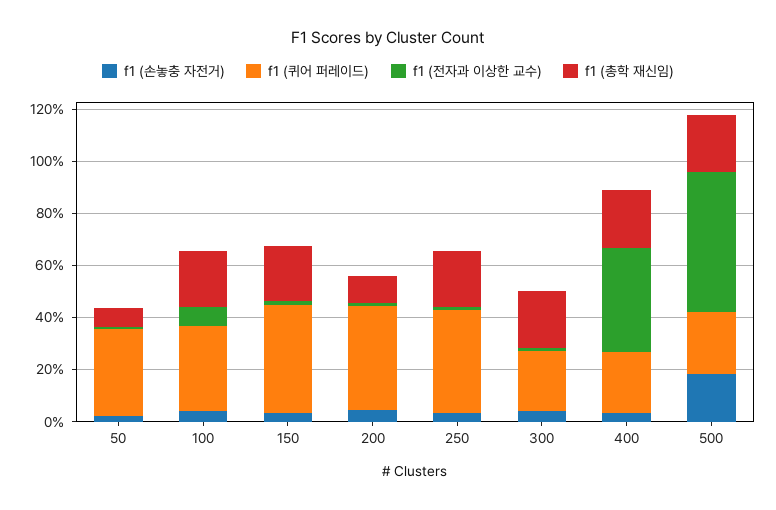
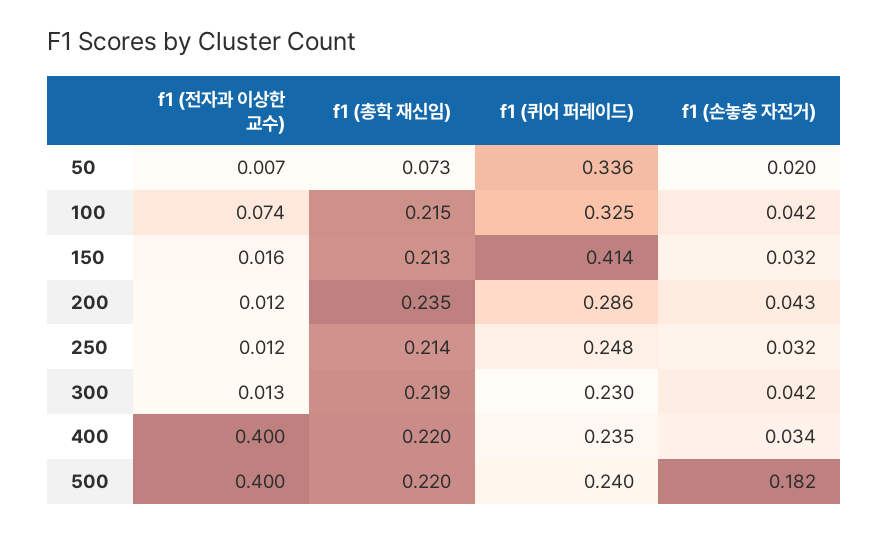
  {
    "f1 (손놓충 자전거)": {
      "50": 0.02,
      "100": 0.042,
      "150": 0.032,
      "200": 0.043,
      "250": 0.032,
      "300": 0.042,
      "400": 0.034,
      "500": 0.182
    },
    "f1 (퀴어 퍼레이드)": {
      "50": 0.336,
      "100": 0.325,
      "150": 0.414,
-     "200": 0.4,
+     "200": 0.286,
-     "250": 0.4,
+     "250": 0.248,
      "300": 0.23,
      "400": 0.235,
      "500": 0.24
    },
    "f1 (전자과 이상한 교수)": {
      "50": 0.007,
      "100": 0.074,
      "150": 0.016,
      "200": 0.012,
      "250": 0.012,
      "300": 0.013,
      "400": 0.4,
-     "500": 0.55
+     "500": 0.4
    },
    "f1 (총학 재신임)": {
      "50": 0.073,
      "100": 0.215,
      "150": 0.213,
-     "200": 0.1,
+     "200": 0.235,
      "250": 0.214,
      "300": 0.219,
      "400": 0.22,
      "500": 0.22
    }
  }

